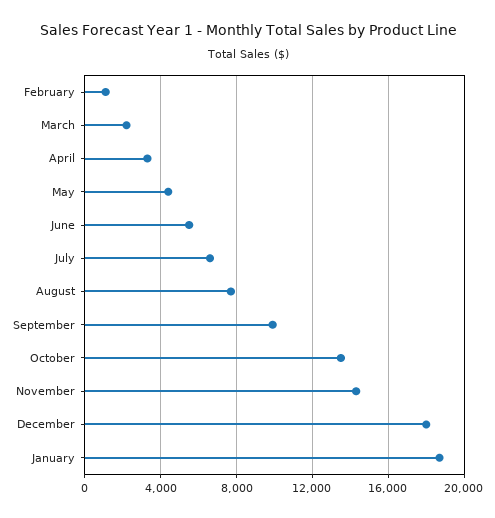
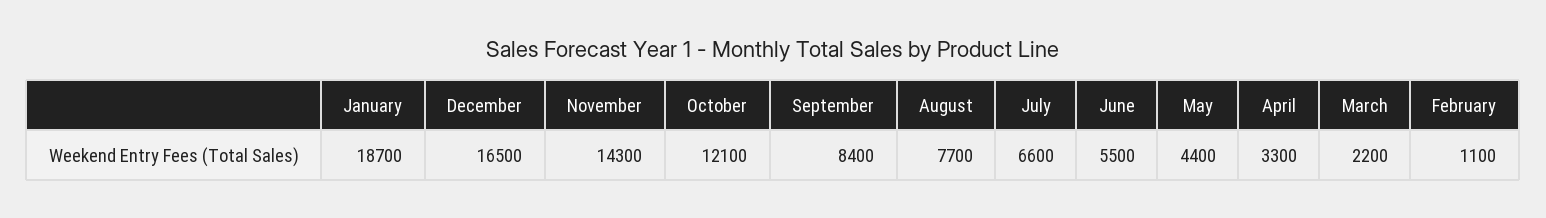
  {
    "February": 1100,
    "March": 2200,
    "April": 3300,
    "May": 4400,
    "June": 5500,
    "July": 6600,
    "August": 7700,
-   "September": 10000,
+   "September": 8400,
-   "October": 13500,
+   "October": 12100,
    "November": 14300,
-   "December": 18000,
+   "December": 16500,
    "January": 18700
  }

